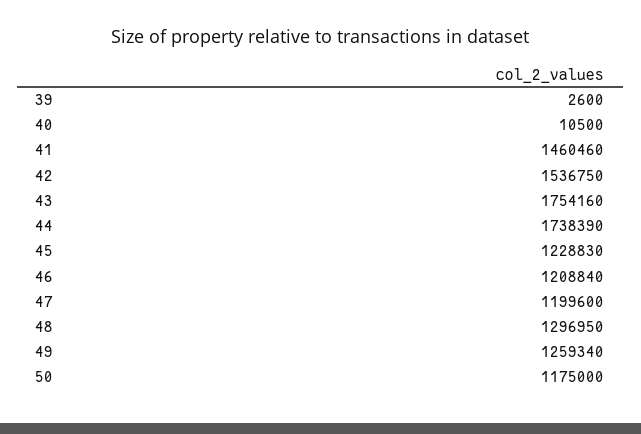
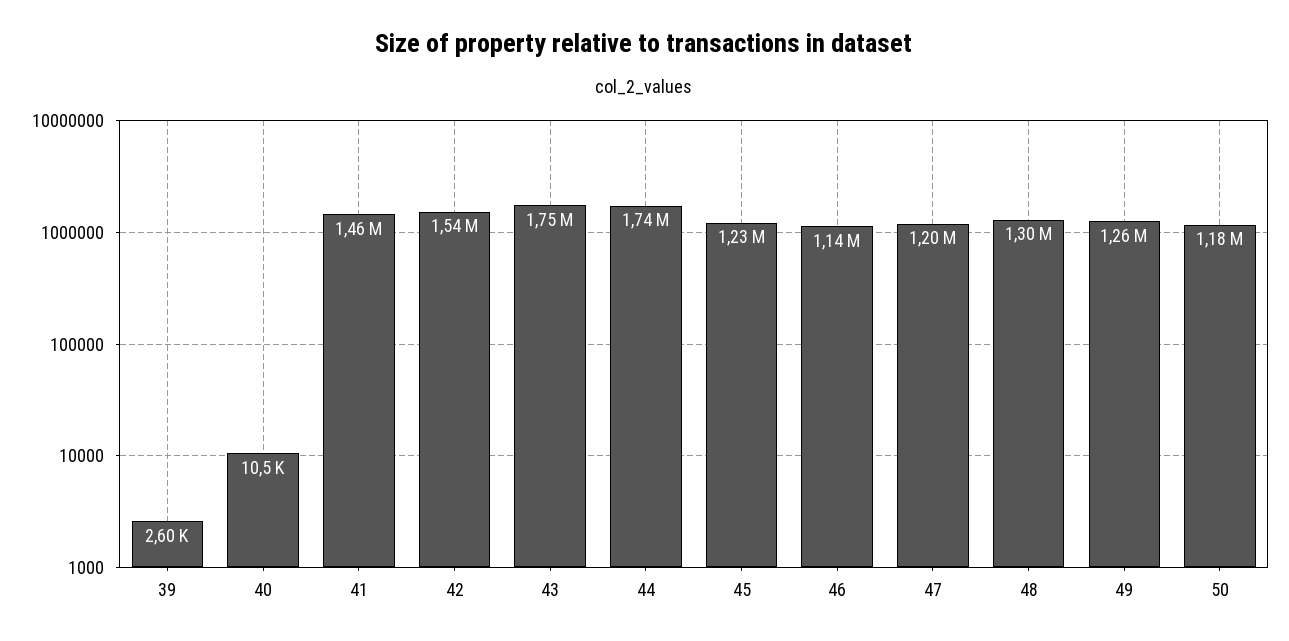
  {
    "39": 2600,
    "40": 10500,
    "41": 1460460,
    "42": 1536750,
    "43": 1754160,
    "44": 1738390,
    "45": 1228830,
-   "46": 1208840,
+   "46": 1140000,
    "47": 1199600,
    "48": 1296950,
    "49": 1259340,
    "50": 1175000
  }

